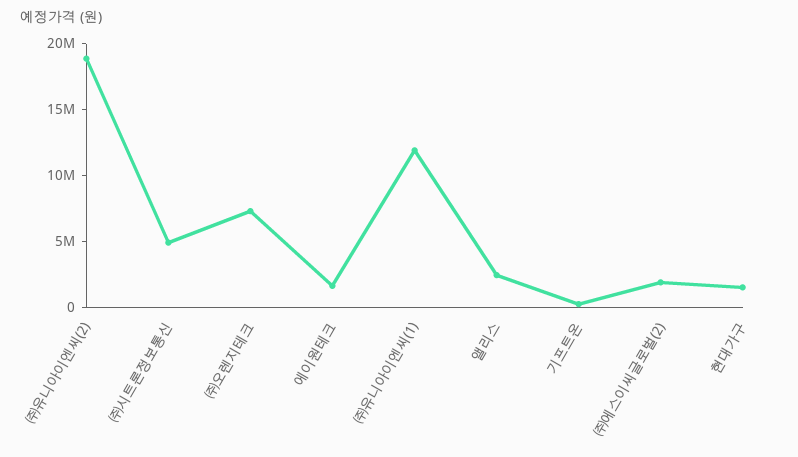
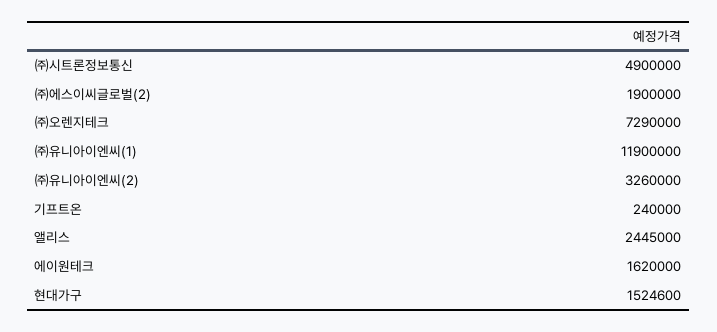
  {
-   "㈜유니아이엔씨(2)": 19000000,
+   "㈜유니아이엔씨(2)": 3260000,
    "㈜시트론정보통신": 4900000,
    "㈜오렌지테크": 7290000,
    "에이원테크": 1620000,
    "㈜유니아이엔씨(1)": 11900000,
    "앨리스": 2445000,
    "기프트온": 240000,
    "㈜에스이씨글로벌(2)": 1900000,
    "현대가구": 1524600
  }

